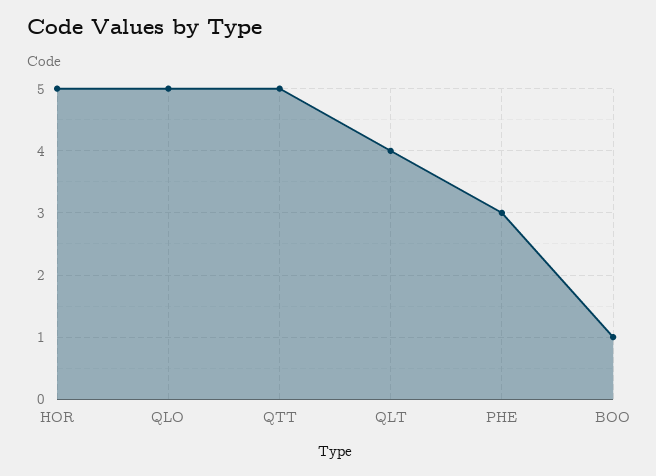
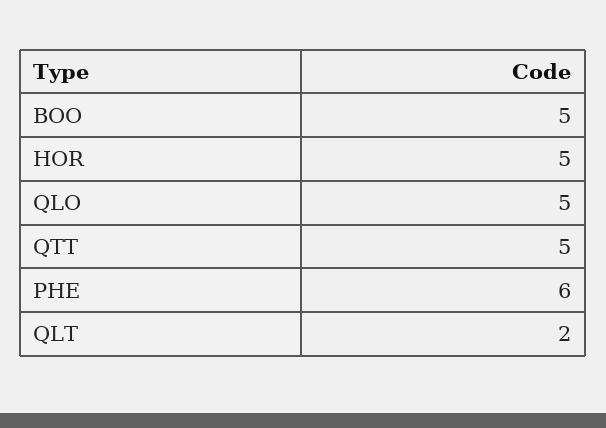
  {
    "HOR": 5,
    "QLO": 5,
    "QTT": 5,
-   "QLT": 4,
+   "QLT": 2,
-   "PHE": 3,
+   "PHE": 6,
-   "BOO": 1
+   "BOO": 5
  }

